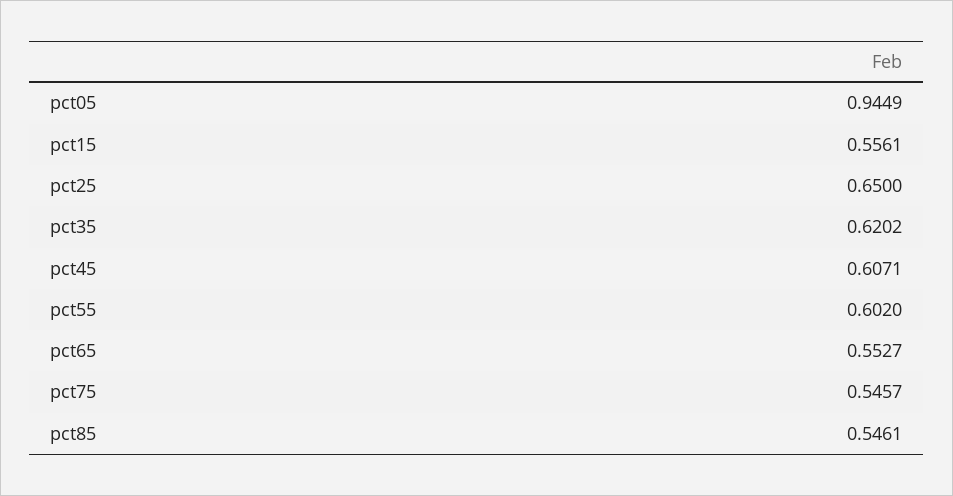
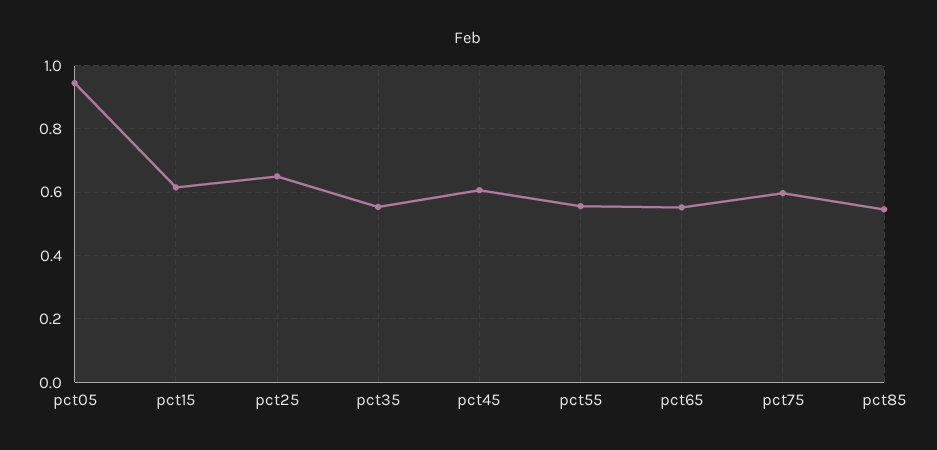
  {
    "pct05": 0.9449,
-   "pct15": 0.5561,
+   "pct15": 0.62,
    "pct25": 0.65,
-   "pct35": 0.6202,
+   "pct35": 0.56,
    "pct45": 0.6071,
-   "pct55": 0.602,
+   "pct55": 0.56,
    "pct65": 0.5527,
-   "pct75": 0.5457,
+   "pct75": 0.6,
    "pct85": 0.5461
  }

